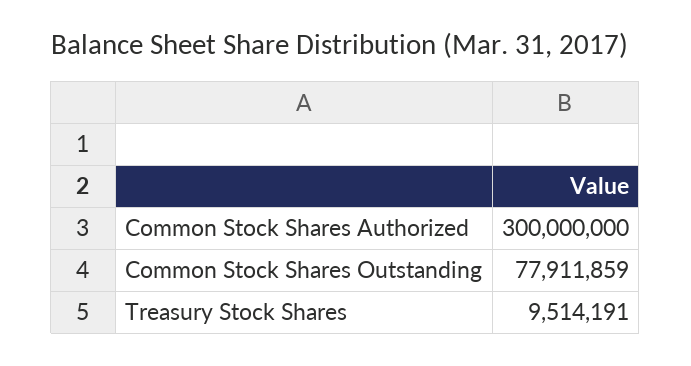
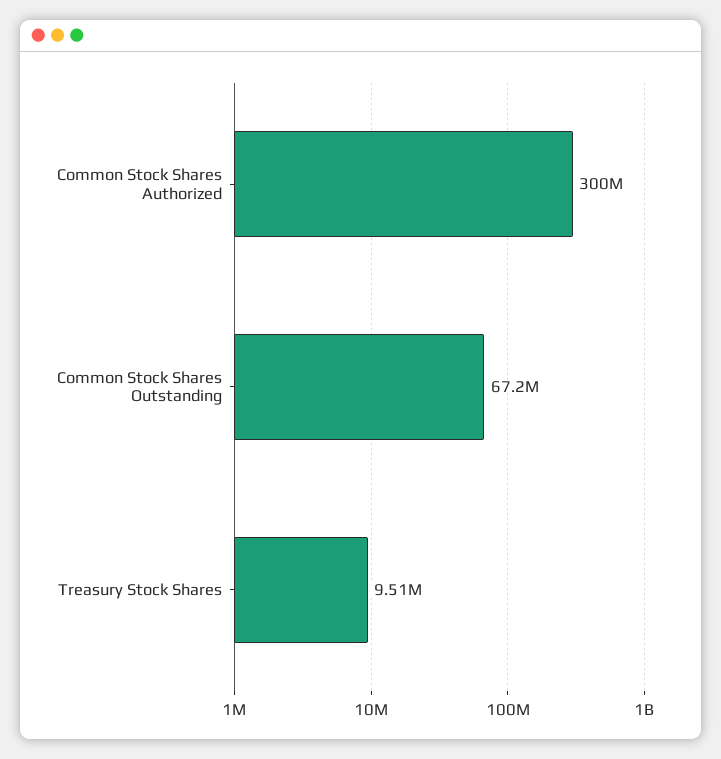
  {
    "Common Stock Shares Authorized": 300000000,
-   "Common Stock Shares Outstanding": 77911859,
+   "Common Stock Shares Outstanding": 67200000,
    "Treasury Stock Shares": 9514191
  }

